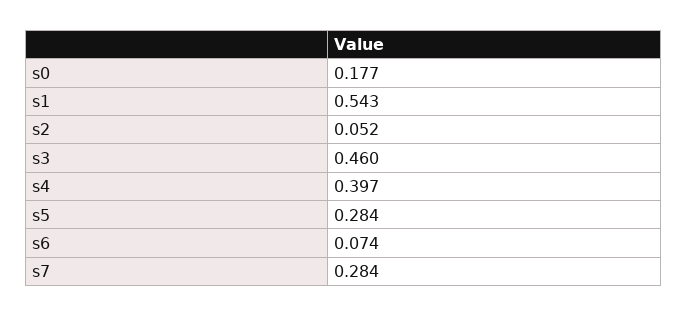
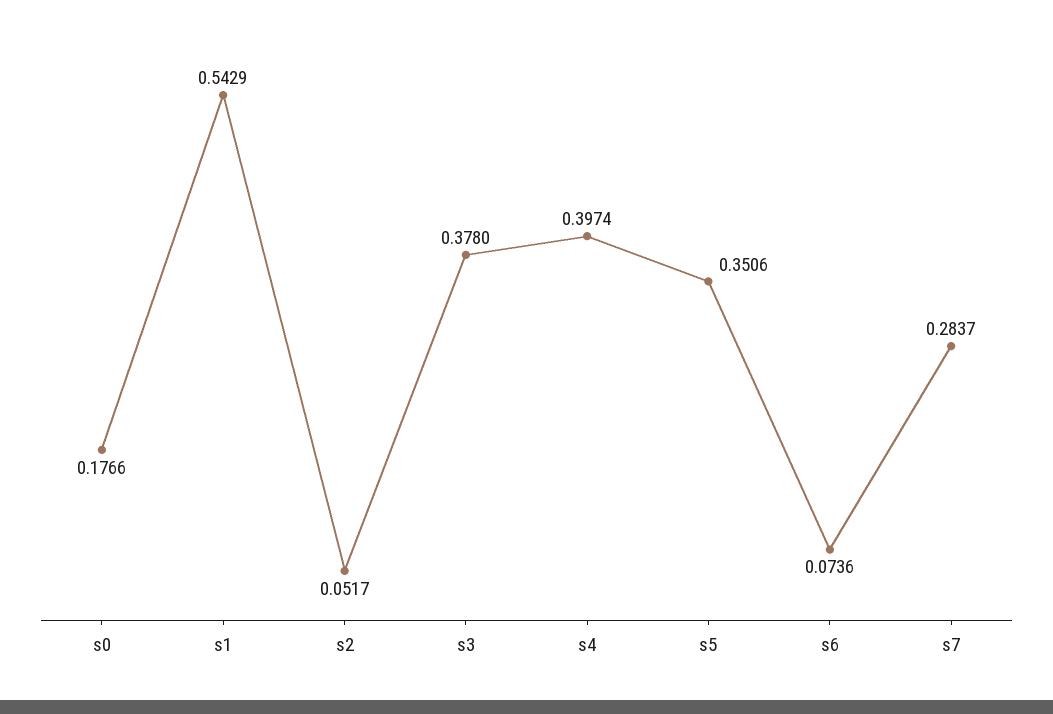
  {
    "s0": 0.1766,
    "s1": 0.5429,
    "s2": 0.0517,
-   "s3": 0.46,
+   "s3": 0.378,
    "s4": 0.3974,
-   "s5": 0.284,
+   "s5": 0.3506,
    "s6": 0.0736,
    "s7": 0.2837
  }

